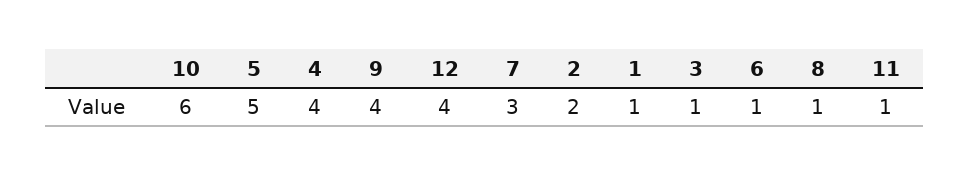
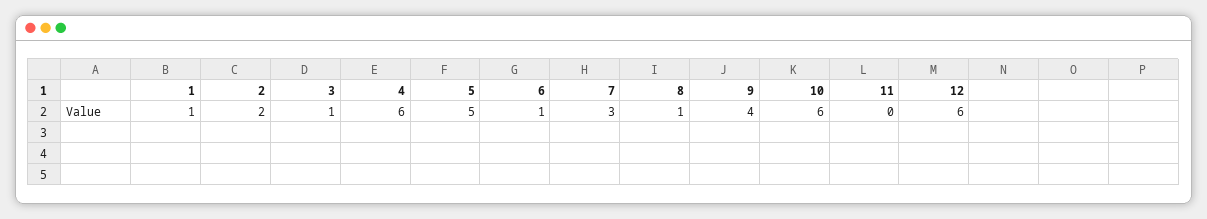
  {
    "10": 6,
    "5": 5,
-   "4": 4,
+   "4": 6,
    "9": 4,
-   "12": 4,
+   "12": 6,
    "7": 3,
    "2": 2,
    "1": 1,
    "3": 1,
    "6": 1,
    "8": 1,
-   "11": 1
+   "11": 0
  }

